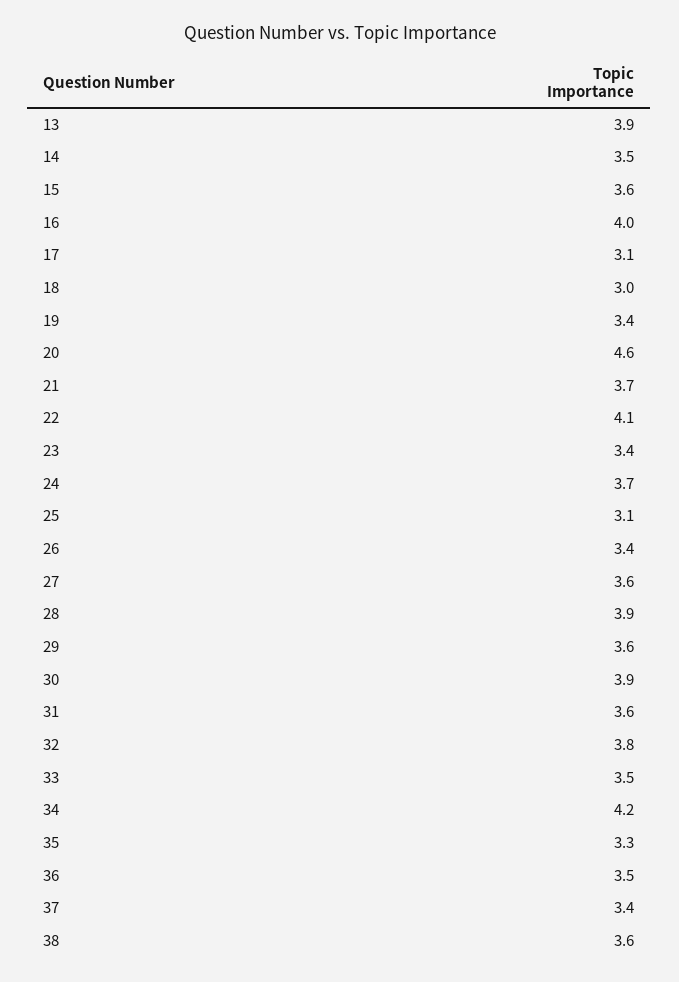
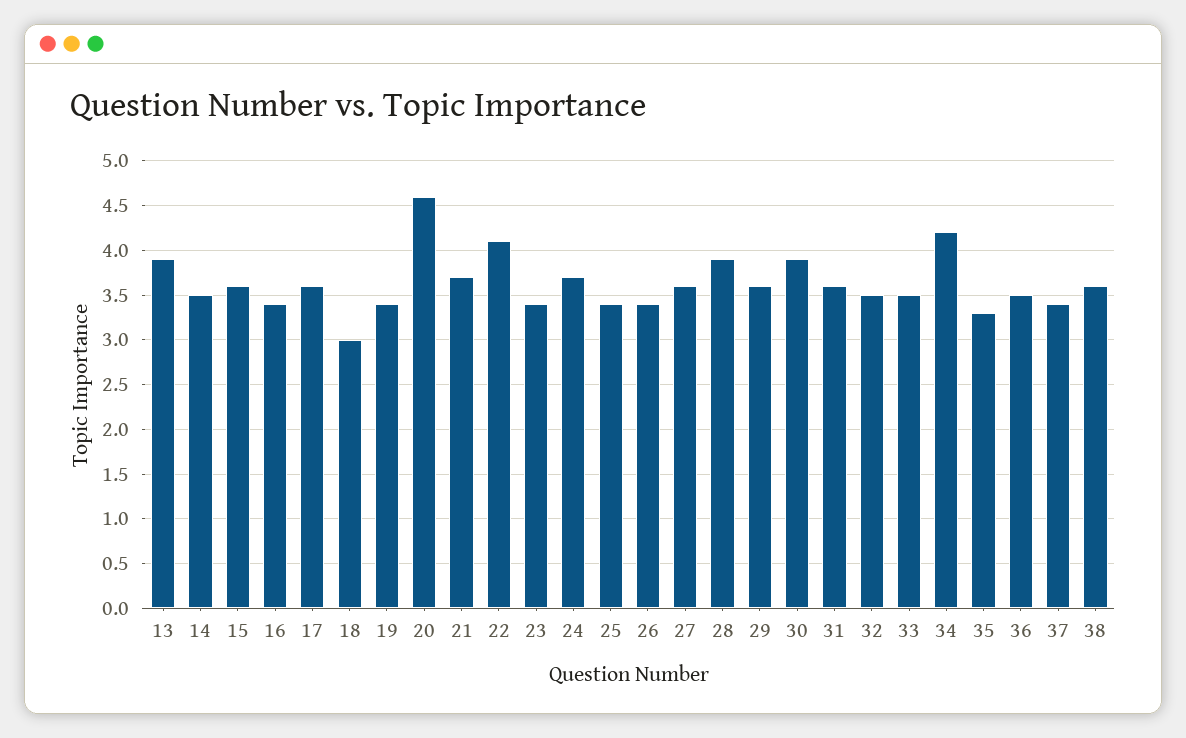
  {
    "13": 3.9,
    "14": 3.5,
    "15": 3.6,
-   "16": 4,
+   "16": 3.4,
-   "17": 3.1,
+   "17": 3.6,
    "18": 3,
    "19": 3.4,
    "20": 4.6,
    "21": 3.7,
    "22": 4.1,
    "23": 3.4,
    "24": 3.7,
-   "25": 3.1,
+   "25": 3.4,
    "26": 3.4,
    "27": 3.6,
    "28": 3.9,
    "29": 3.6,
    "30": 3.9,
    "31": 3.6,
-   "32": 3.8,
+   "32": 3.5,
    "33": 3.5,
    "34": 4.2,
    "35": 3.3,
    "36": 3.5,
    "37": 3.4,
    "38": 3.6
  }

